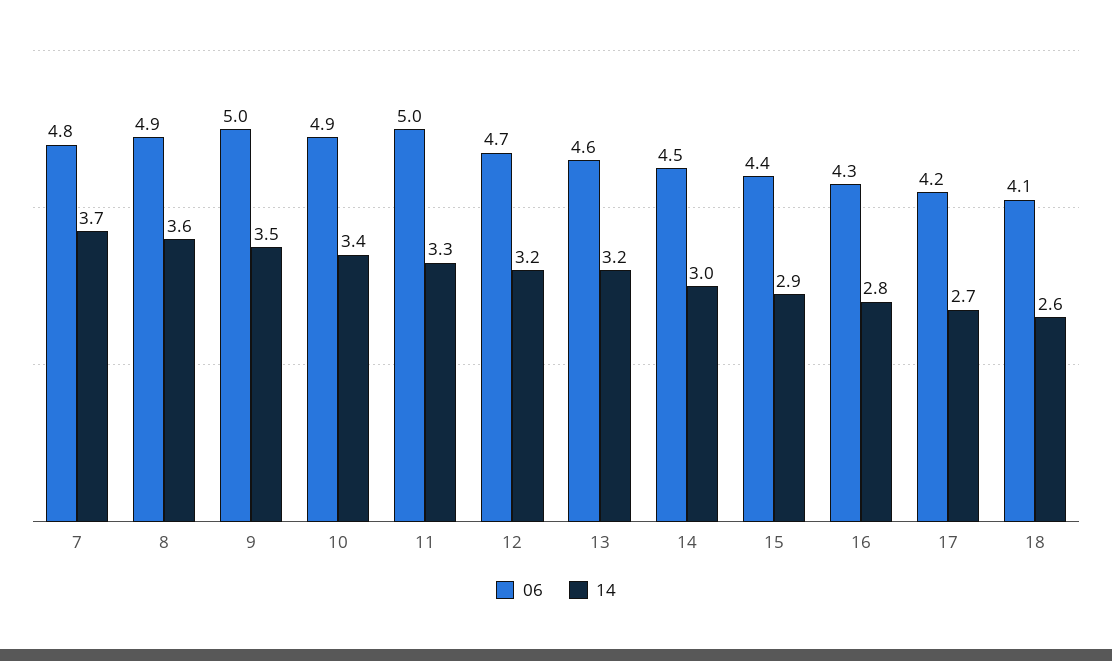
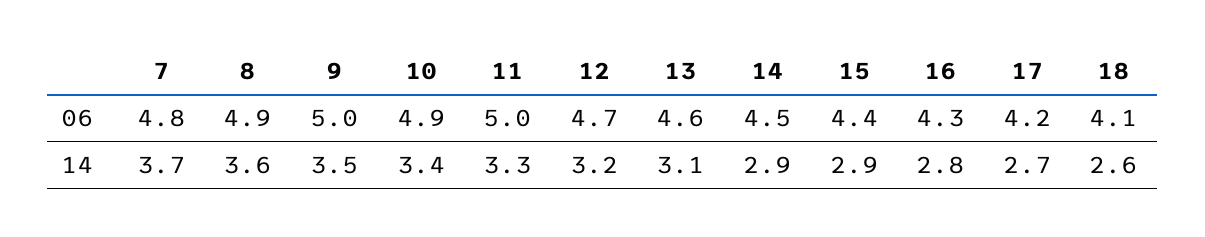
  {
    "06": {
      "7": 4.8,
      "8": 4.9,
      "9": 5,
      "10": 4.9,
      "11": 5,
      "12": 4.7,
      "13": 4.6,
      "14": 4.5,
      "15": 4.4,
      "16": 4.3,
      "17": 4.2,
      "18": 4.1
    },
    "14": {
      "7": 3.7,
      "8": 3.6,
      "9": 3.5,
      "10": 3.4,
      "11": 3.3,
      "12": 3.2,
-     "13": 3.2,
+     "13": 3.1,
-     "14": 3,
+     "14": 2.9,
      "15": 2.9,
      "16": 2.8,
      "17": 2.7,
      "18": 2.6
    }
  }

